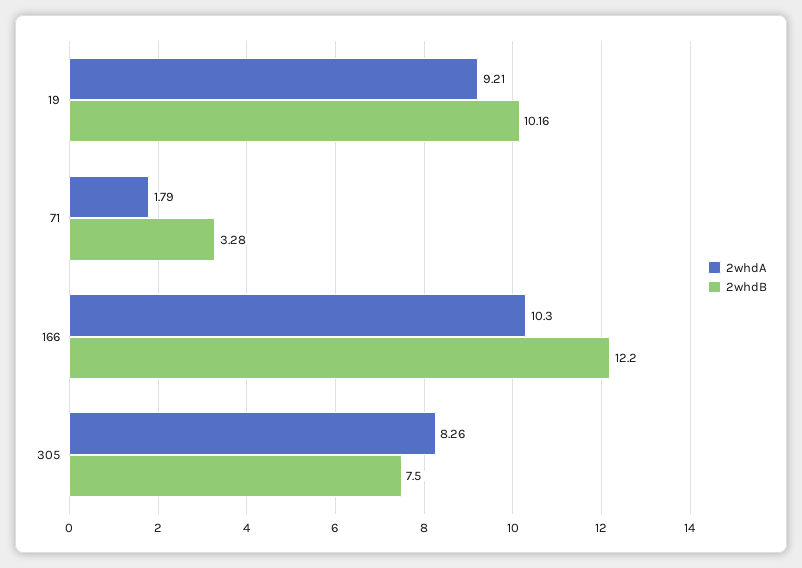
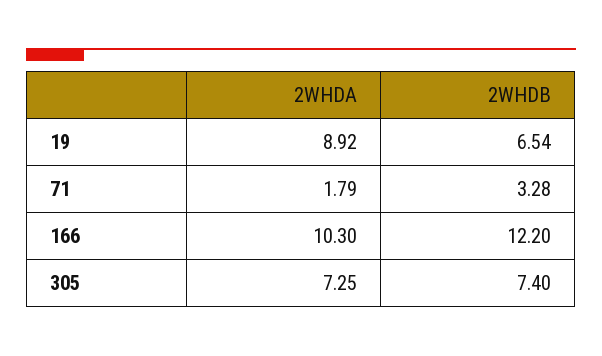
  {
    "2whdA": {
-     "19": 9.21,
+     "19": 8.92,
      "71": 1.79,
      "166": 10.3,
-     "305": 8.26
+     "305": 7.25
    },
    "2whdB": {
-     "19": 10.16,
+     "19": 6.54,
      "71": 3.28,
      "166": 12.2,
-     "305": 7.5
+     "305": 7.4
    }
  }

